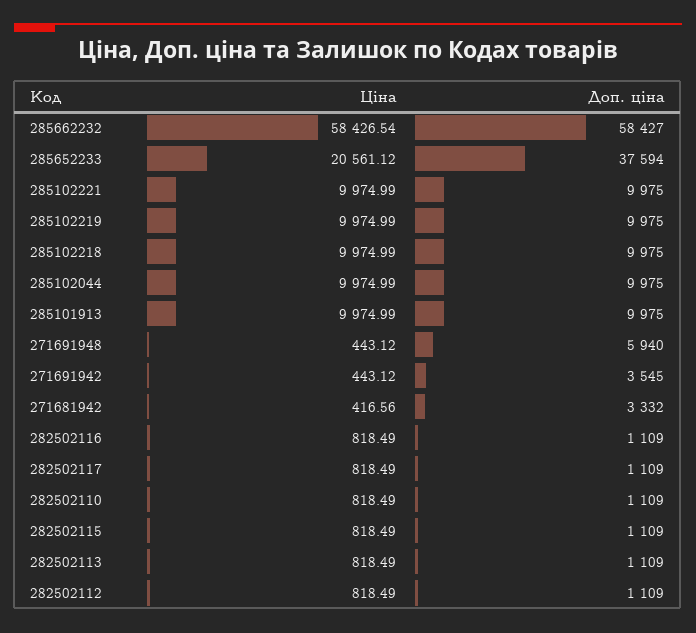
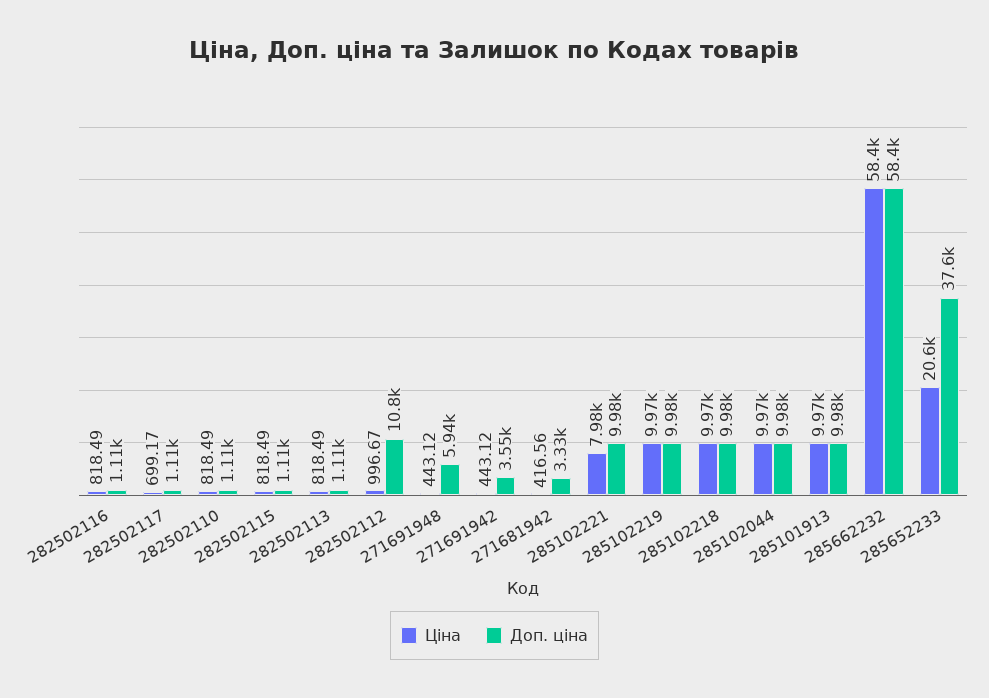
  {
    "Ціна": {
      "285662232": 58426.54,
      "285652233": 20561.12,
-     "285102221": 9974.99,
+     "285102221": 7980,
      "285102219": 9974.99,
      "285102218": 9974.99,
      "285102044": 9974.99,
      "285101913": 9974.99,
      "271691948": 443.12,
      "271691942": 443.12,
      "271681942": 416.56,
      "282502116": 818.49,
-     "282502117": 818.49,
+     "282502117": 699.17,
      "282502110": 818.49,
      "282502115": 818.49,
      "282502113": 818.49,
-     "282502112": 818.49
+     "282502112": 996.67
    },
    "Доп. ціна": {
      "285662232": 58427,
      "285652233": 37594,
      "285102221": 9975,
      "285102219": 9975,
      "285102218": 9975,
      "285102044": 9975,
      "285101913": 9975,
      "271691948": 5940,
      "271691942": 3545,
      "271681942": 3332,
      "282502116": 1109,
      "282502117": 1109,
      "282502110": 1109,
      "282502115": 1109,
      "282502113": 1109,
-     "282502112": 1109
+     "282502112": 10800
    }
  }

